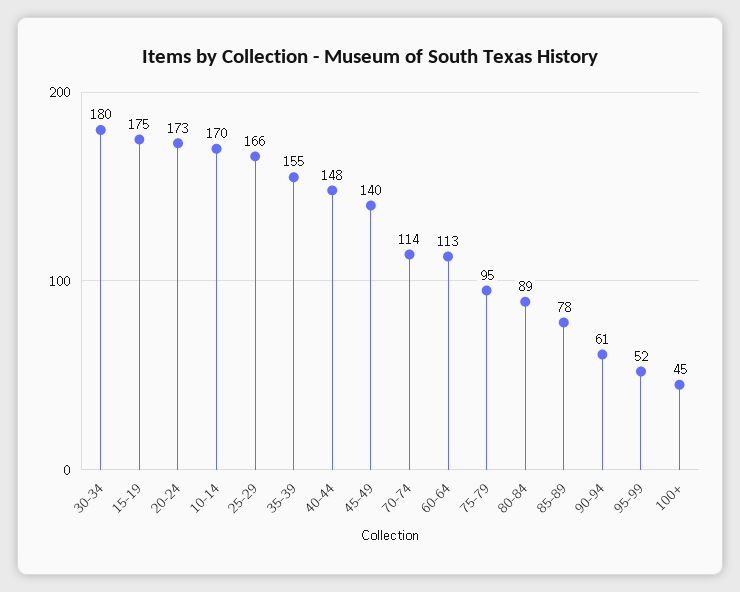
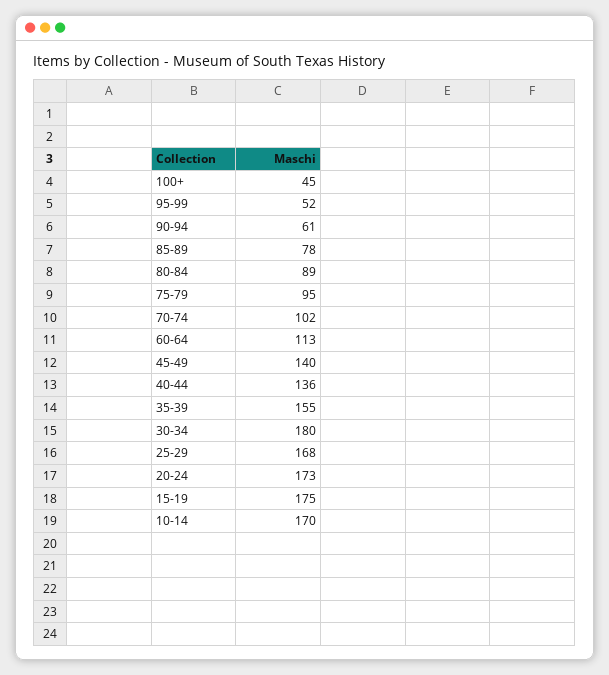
  {
    "30-34": 180,
    "15-19": 175,
    "20-24": 173,
    "10-14": 170,
-   "25-29": 166,
+   "25-29": 168,
    "35-39": 155,
-   "40-44": 148,
+   "40-44": 136,
    "45-49": 140,
-   "70-74": 114,
+   "70-74": 102,
    "60-64": 113,
    "75-79": 95,
    "80-84": 89,
    "85-89": 78,
    "90-94": 61,
    "95-99": 52,
    "100+": 45
  }

